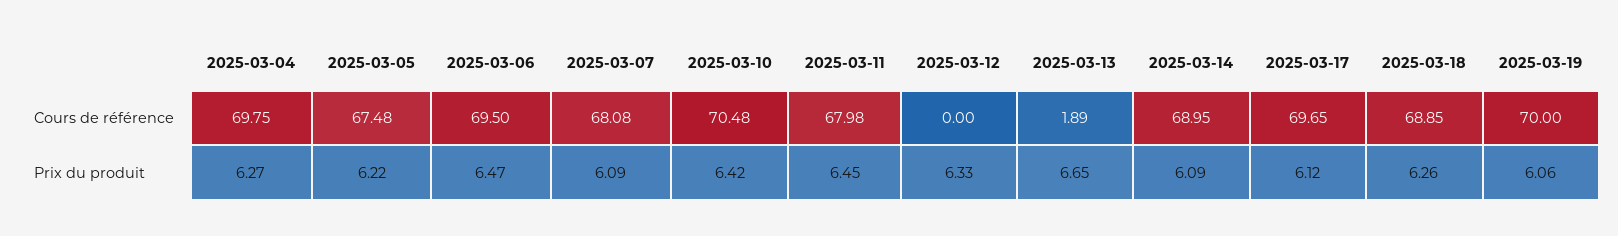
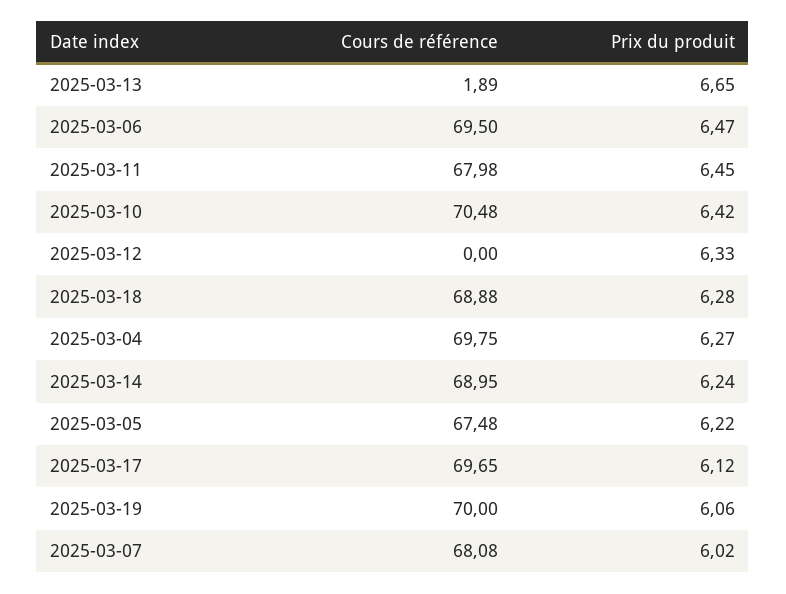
  {
    "2025-03-04": {
      "Cours de référence": 69.75,
      "Prix du produit": 6.27
    },
    "2025-03-05": {
      "Cours de référence": 67.48,
      "Prix du produit": 6.22
    },
    "2025-03-06": {
      "Cours de référence": 69.5,
      "Prix du produit": 6.47
    },
    "2025-03-07": {
      "Cours de référence": 68.08,
-     "Prix du produit": 6.09
+     "Prix du produit": 6.02
    },
    "2025-03-10": {
      "Cours de référence": 70.48,
      "Prix du produit": 6.42
    },
    "2025-03-11": {
      "Cours de référence": 67.98,
      "Prix du produit": 6.45
    },
    "2025-03-12": {
      "Cours de référence": 0,
      "Prix du produit": 6.33
    },
    "2025-03-13": {
      "Cours de référence": 1.89,
      "Prix du produit": 6.65
    },
    "2025-03-14": {
      "Cours de référence": 68.95,
-     "Prix du produit": 6.09
+     "Prix du produit": 6.24
    },
    "2025-03-17": {
      "Cours de référence": 69.65,
      "Prix du produit": 6.12
    },
    "2025-03-18": {
-     "Cours de référence": 68.85,
+     "Cours de référence": 68.88,
-     "Prix du produit": 6.26
+     "Prix du produit": 6.28
    },
    "2025-03-19": {
      "Cours de référence": 70,
      "Prix du produit": 6.06
    }
  }

